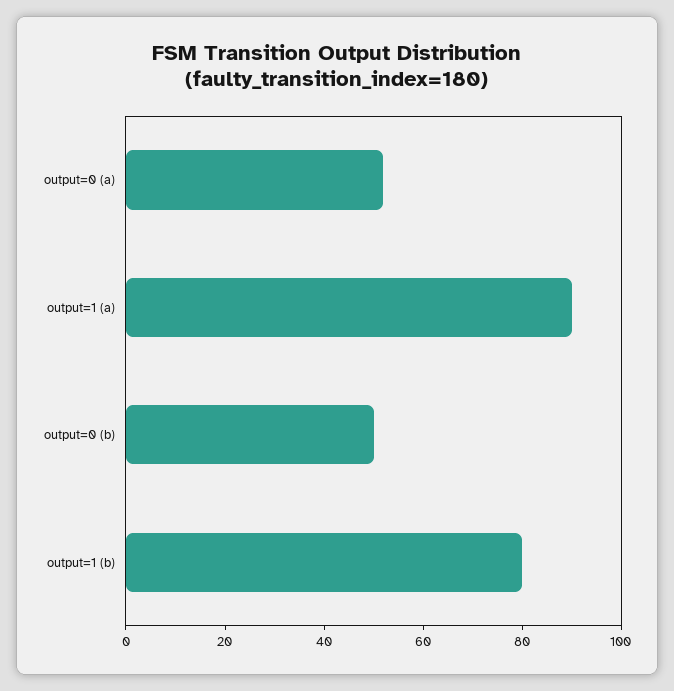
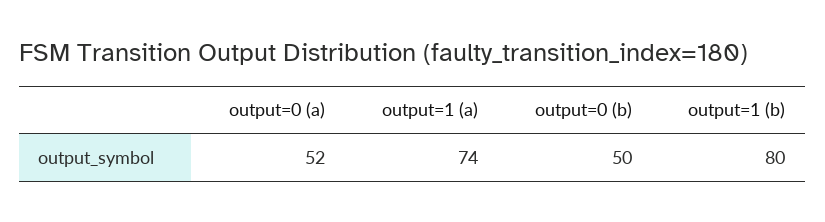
  {
    "output=0 (a)": 52,
-   "output=1 (a)": 90,
+   "output=1 (a)": 74,
    "output=0 (b)": 50,
    "output=1 (b)": 80
  }

